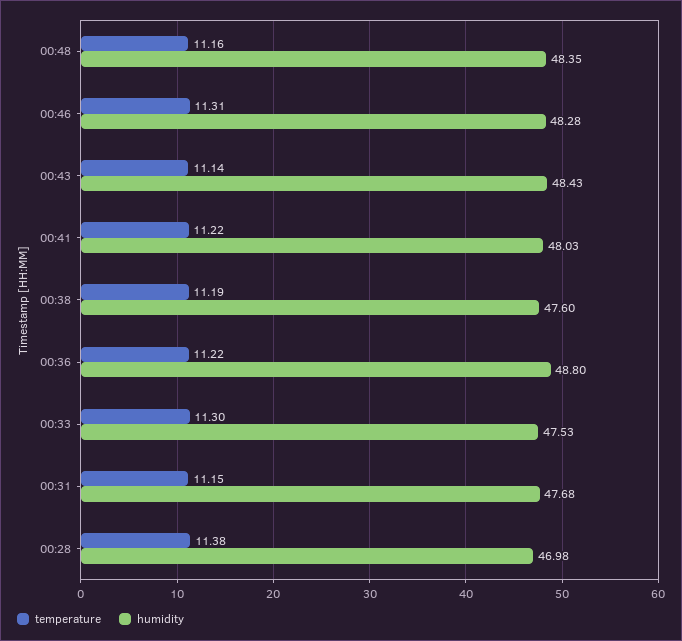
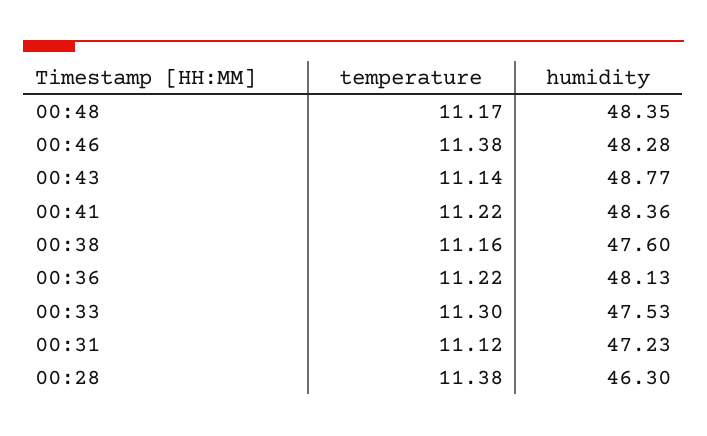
  {
    "temperature": {
-     "00:48": 11.16,
+     "00:48": 11.17,
-     "00:46": 11.31,
+     "00:46": 11.38,
      "00:43": 11.14,
      "00:41": 11.22,
-     "00:38": 11.19,
+     "00:38": 11.16,
      "00:36": 11.22,
      "00:33": 11.3,
-     "00:31": 11.15,
+     "00:31": 11.12,
      "00:28": 11.38
    },
    "humidity": {
      "00:48": 48.35,
      "00:46": 48.28,
-     "00:43": 48.43,
+     "00:43": 48.77,
-     "00:41": 48.03,
+     "00:41": 48.36,
      "00:38": 47.6,
-     "00:36": 48.8,
+     "00:36": 48.13,
      "00:33": 47.53,
-     "00:31": 47.68,
+     "00:31": 47.23,
-     "00:28": 46.98
+     "00:28": 46.3
    }
  }

